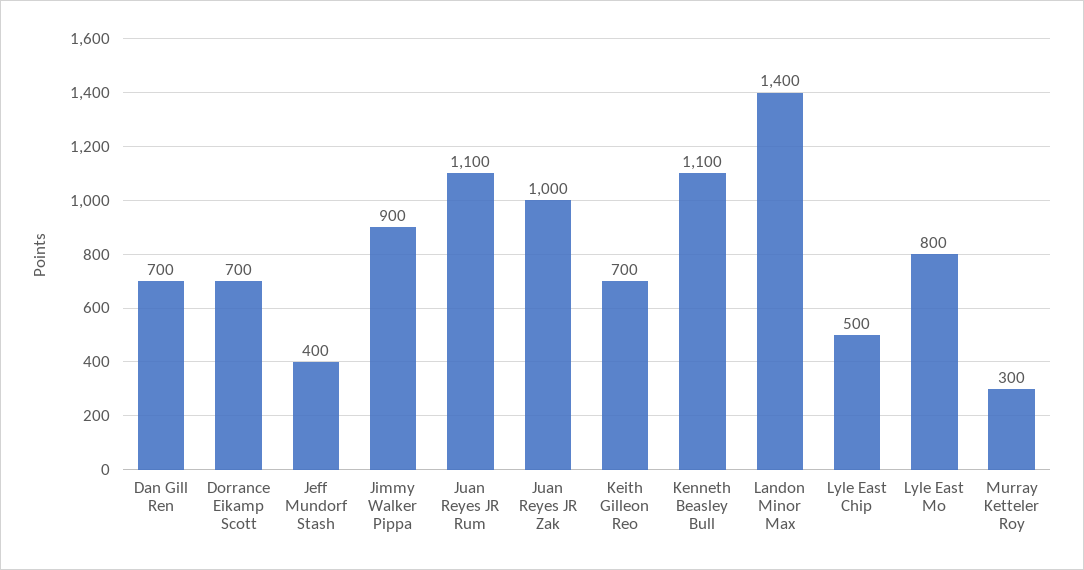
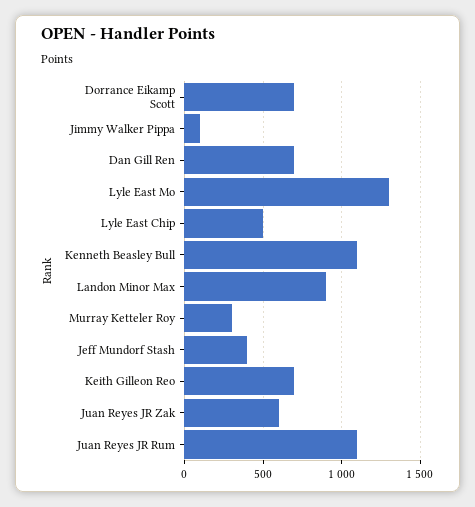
  {
    "Dan Gill Ren": 700,
    "Dorrance Eikamp Scott": 700,
    "Jeff Mundorf Stash": 400,
-   "Jimmy Walker Pippa": 900,
+   "Jimmy Walker Pippa": 100,
    "Juan Reyes JR Rum": 1100,
-   "Juan Reyes JR Zak": 1000,
+   "Juan Reyes JR Zak": 600,
    "Keith Gilleon Reo": 700,
    "Kenneth Beasley Bull": 1100,
-   "Landon Minor Max": 1400,
+   "Landon Minor Max": 900,
    "Lyle East Chip": 500,
-   "Lyle East Mo": 800,
+   "Lyle East Mo": 1300,
    "Murray Ketteler Roy": 300
  }

